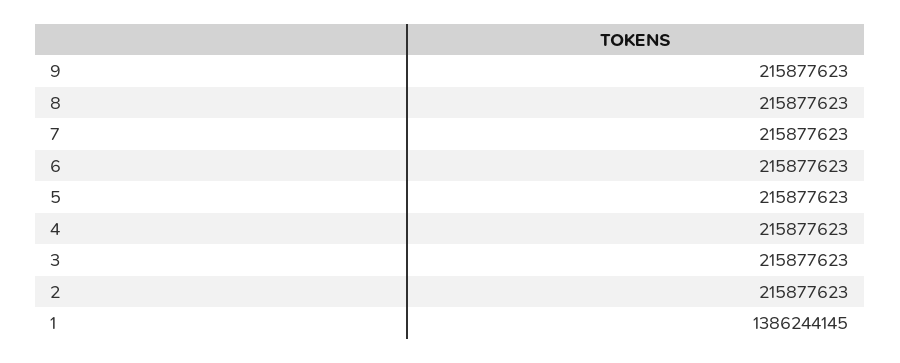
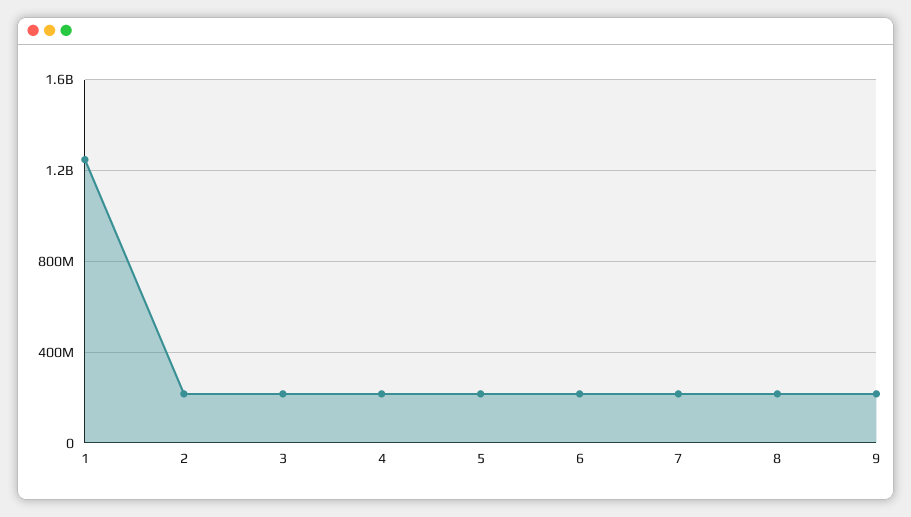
  {
    "9": 215877623,
    "8": 215877623,
    "7": 215877623,
    "6": 215877623,
    "5": 215877623,
    "4": 215877623,
    "3": 215877623,
    "2": 215877623,
-   "1": 1386244145
+   "1": 1250000000
  }

